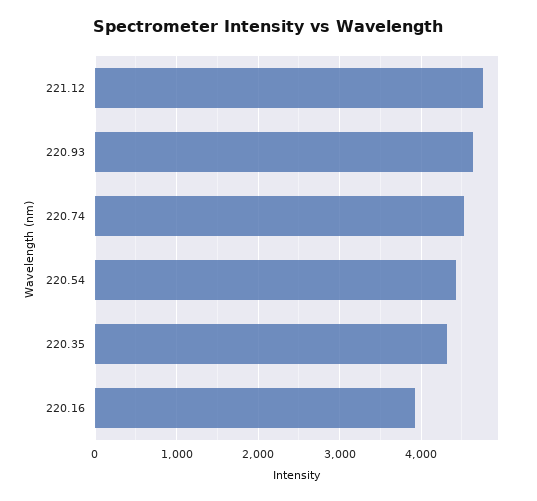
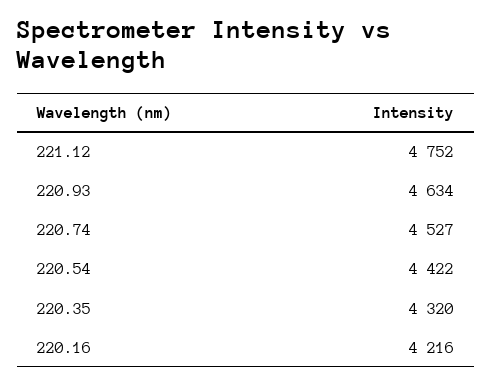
  {
    "221.12": 4752,
    "220.93": 4634,
    "220.74": 4527,
    "220.54": 4422,
    "220.35": 4320,
-   "220.16": 3900
+   "220.16": 4216
  }

